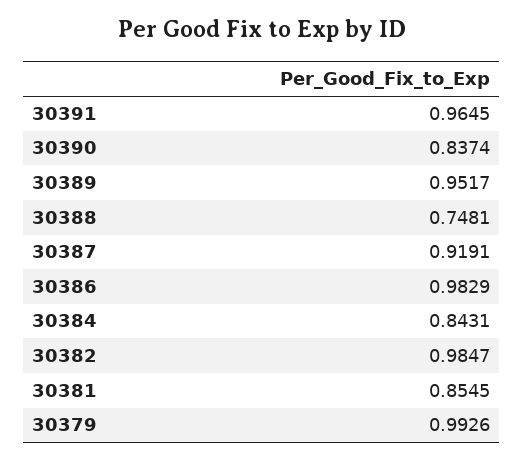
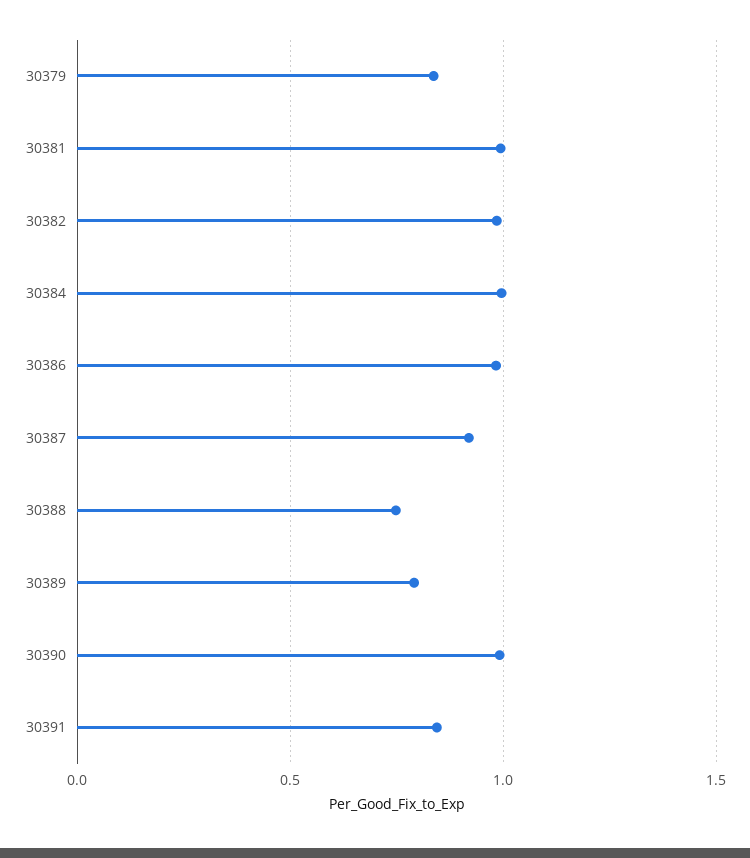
  {
-   "30391": 0.9645,
+   "30391": 0.85,
-   "30390": 0.8374,
+   "30390": 1,
-   "30389": 0.9517,
+   "30389": 0.8,
    "30388": 0.7481,
    "30387": 0.9191,
    "30386": 0.9829,
-   "30384": 0.8431,
+   "30384": 1,
    "30382": 0.9847,
-   "30381": 0.8545,
+   "30381": 1,
-   "30379": 0.9926
+   "30379": 0.85
  }

